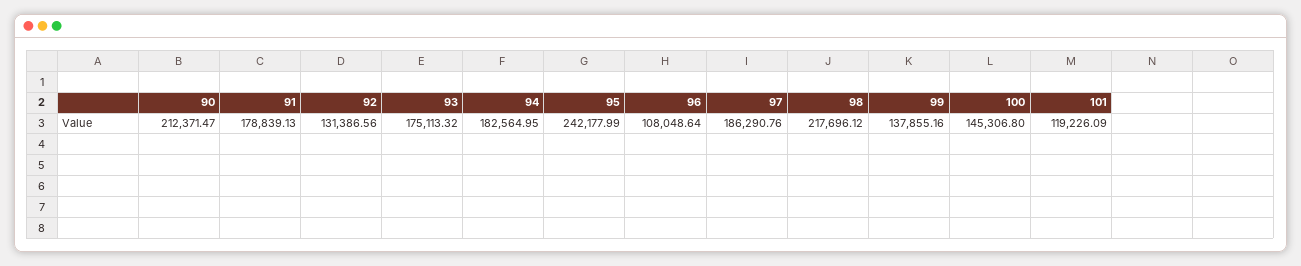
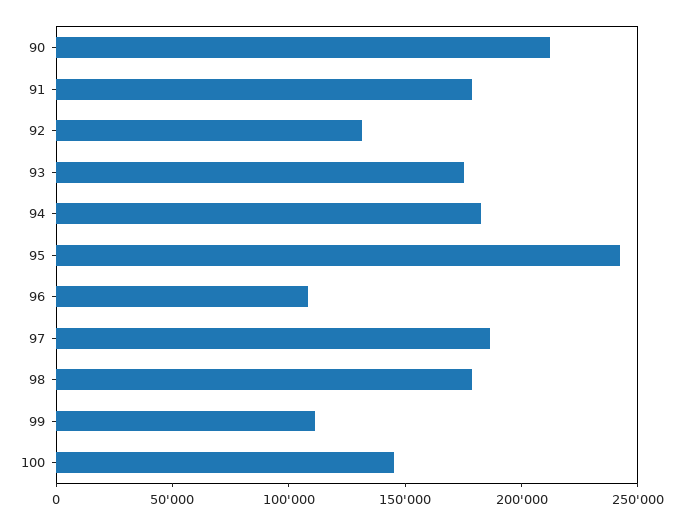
  {
    "90": 212371.47,
    "91": 178839.13,
    "92": 131386.56,
    "93": 175113.32,
    "94": 182564.95,
    "95": 242177.99,
    "96": 108048.64,
    "97": 186290.76,
-   "98": 217696.12,
+   "98": 180000,
-   "99": 137855.16,
+   "99": 110000,
-   "100": 145306.8,
+   "100": 145306.8
-   "101": 119226.09
  }

